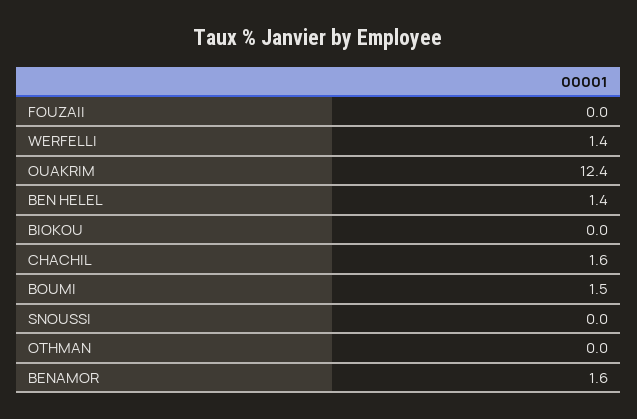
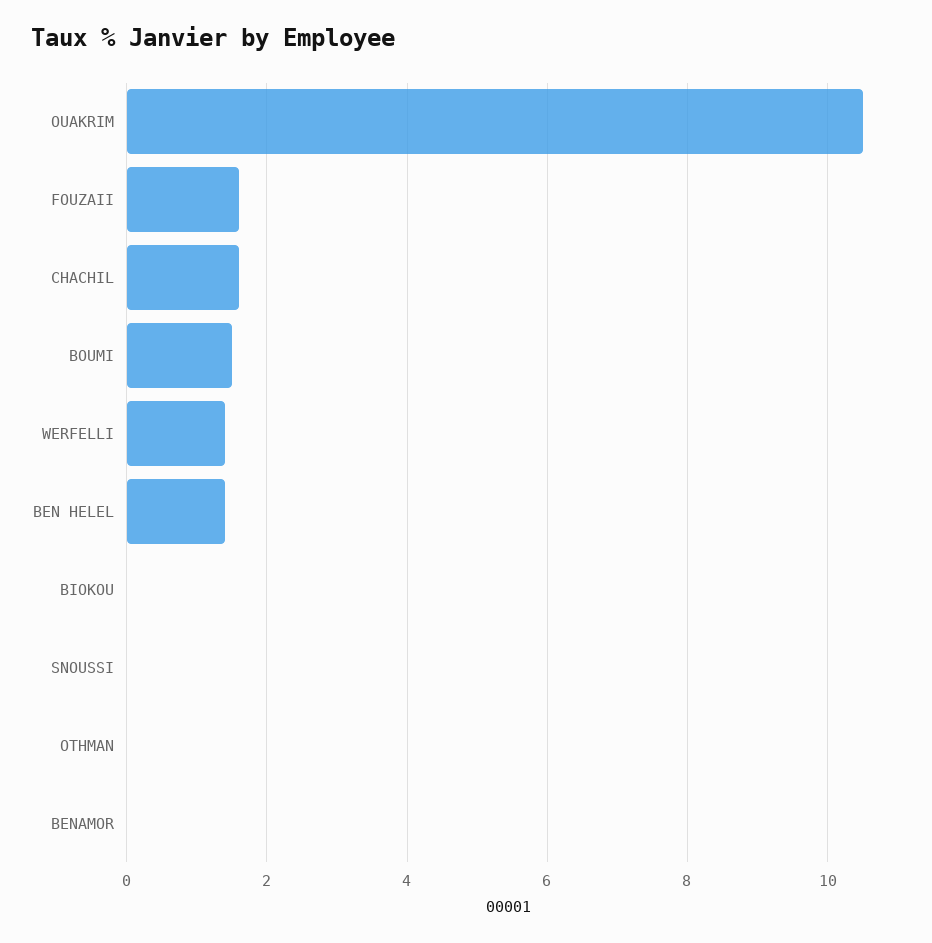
  {
-   "FOUZAII": 0,
+   "FOUZAII": 1.5,
    "WERFELLI": 1.4,
-   "OUAKRIM": 12.4,
+   "OUAKRIM": 10.5,
    "BEN HELEL": 1.4,
    "BIOKOU": 0,
    "CHACHIL": 1.6,
    "BOUMI": 1.5,
    "SNOUSSI": 0,
    "OTHMAN": 0,
-   "BENAMOR": 1.6
+   "BENAMOR": 0
  }

